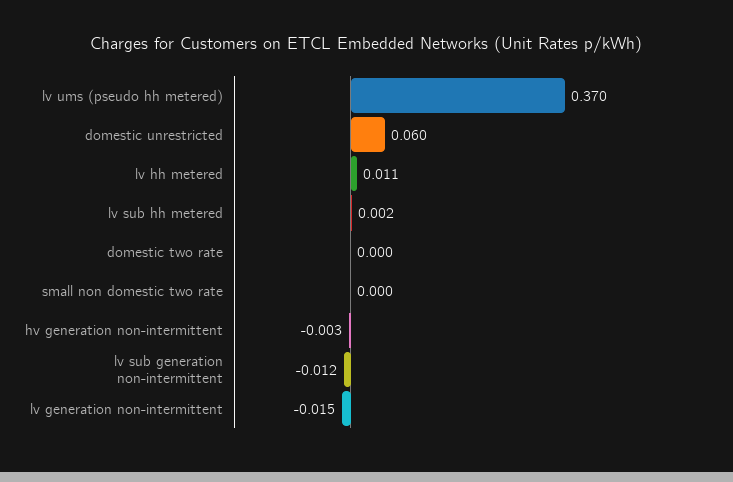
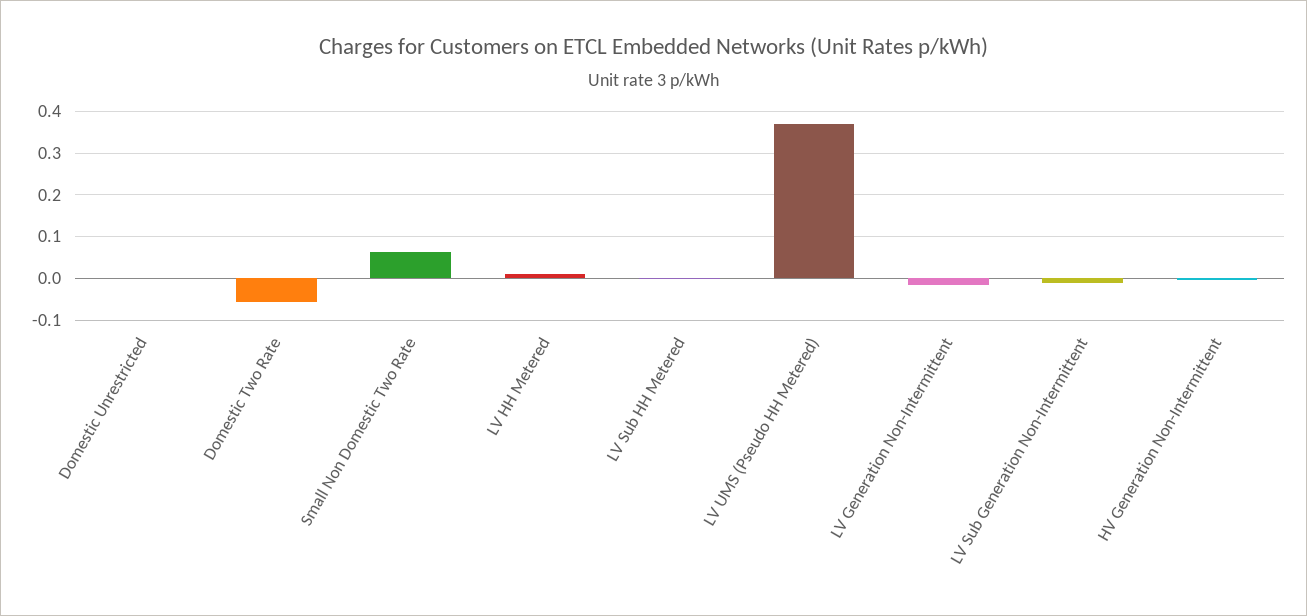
  {
    "lv ums (pseudo hh metered)": 0.37,
-   "domestic unrestricted": 0.06,
+   "domestic unrestricted": 0,
    "lv hh metered": 0.011,
    "lv sub hh metered": 0.002,
-   "domestic two rate": 0,
+   "domestic two rate": -0.06,
-   "small non domestic two rate": 0,
+   "small non domestic two rate": 0.06,
    "hv generation non-intermittent": -0.003,
    "lv sub generation non-intermittent": -0.012,
    "lv generation non-intermittent": -0.015
  }

